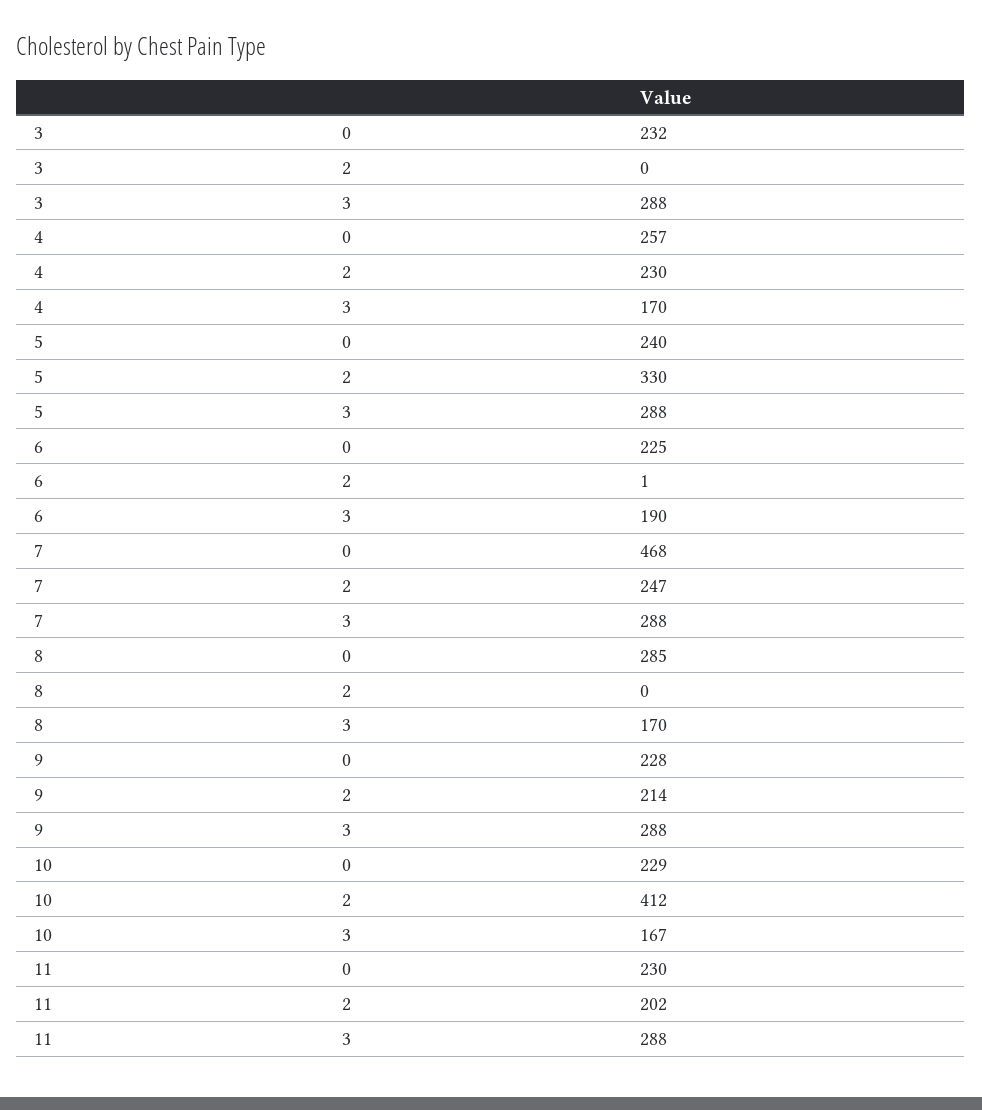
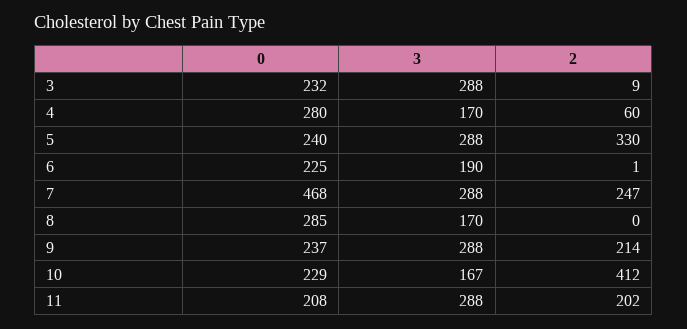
  {
    "3": {
      "0": 232,
-     "2": 0,
+     "2": 9,
      "3": 288
    },
    "4": {
-     "0": 257,
+     "0": 280,
-     "2": 230,
+     "2": 60,
      "3": 170
    },
    "5": {
      "0": 240,
      "2": 330,
      "3": 288
    },
    "6": {
      "0": 225,
      "2": 1,
      "3": 190
    },
    "7": {
      "0": 468,
      "2": 247,
      "3": 288
    },
    "8": {
      "0": 285,
      "2": 0,
      "3": 170
    },
    "9": {
-     "0": 228,
+     "0": 237,
      "2": 214,
      "3": 288
    },
    "10": {
      "0": 229,
      "2": 412,
      "3": 167
    },
    "11": {
-     "0": 230,
+     "0": 208,
      "2": 202,
      "3": 288
    }
  }

